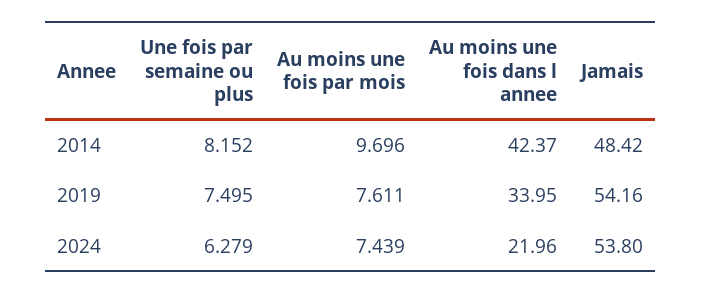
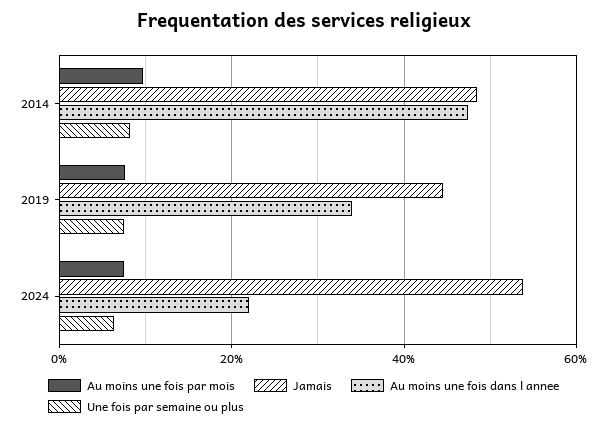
  {
    "Une fois par semaine ou plus": {
      "2014": 8.152,
      "2019": 7.495,
      "2024": 6.279
    },
    "Au moins une fois par mois": {
      "2014": 9.696,
      "2019": 7.611,
      "2024": 7.439
    },
    "Au moins une fois dans l annee": {
-     "2014": 42.37,
+     "2014": 48,
      "2019": 33.95,
      "2024": 21.96
    },
    "Jamais": {
      "2014": 48.42,
-     "2019": 54.16,
+     "2019": 44,
      "2024": 53.8
    }
  }

